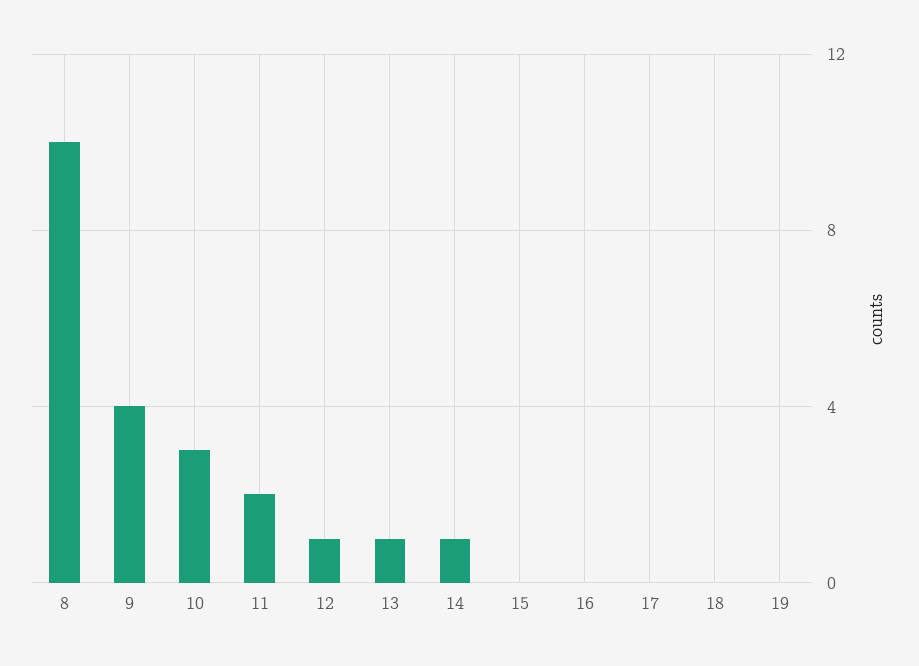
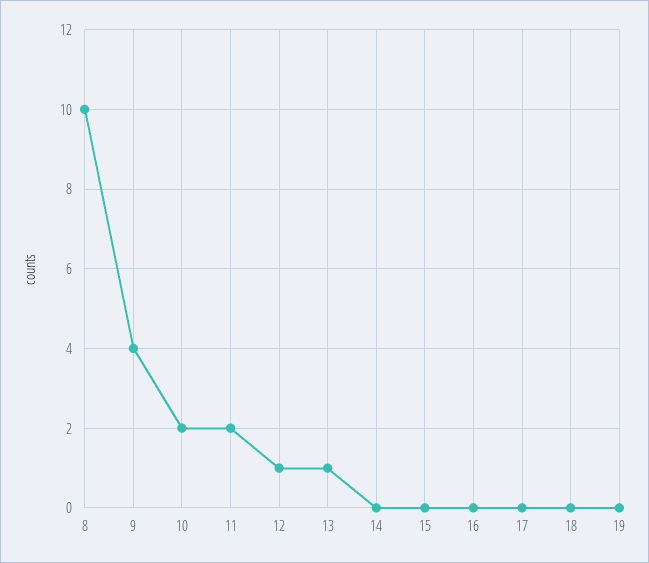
  {
    "8": 10,
    "9": 4,
-   "10": 3,
+   "10": 2,
    "11": 2,
    "12": 1,
    "13": 1,
-   "14": 1,
+   "14": 0,
    "15": 0,
    "16": 0,
    "17": 0,
    "18": 0,
    "19": 0
  }

